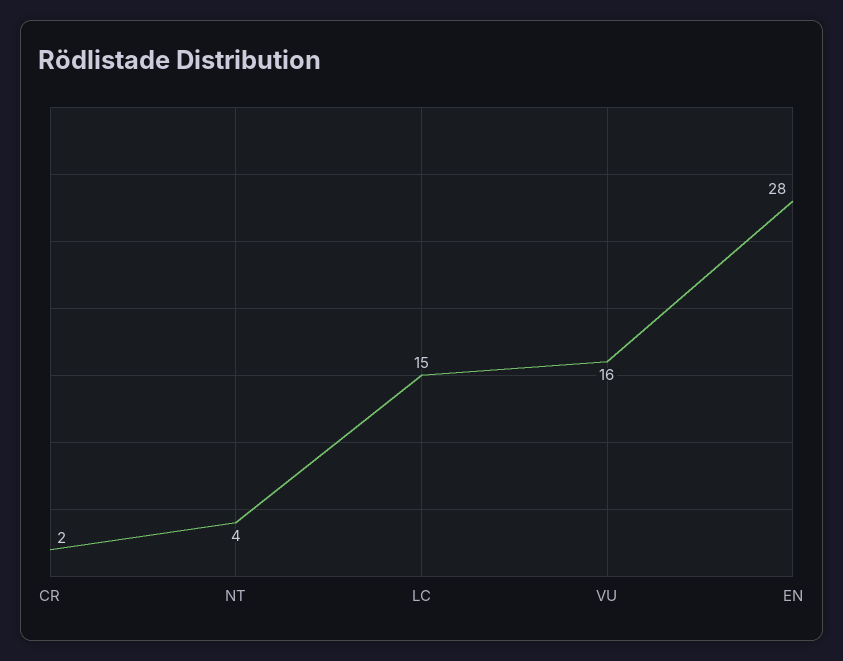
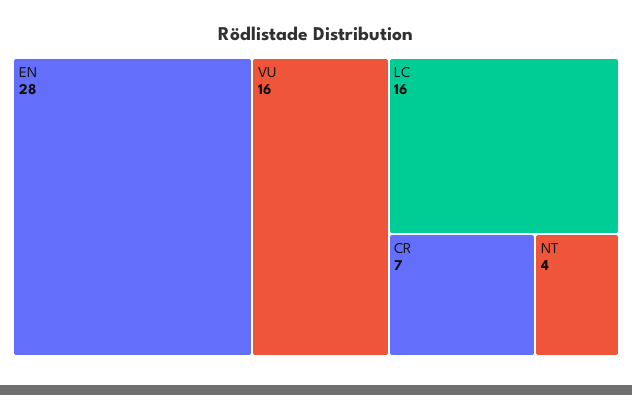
  {
-   "CR": 2,
+   "CR": 7,
    "NT": 4,
-   "LC": 15,
+   "LC": 16,
    "VU": 16,
    "EN": 28
  }

